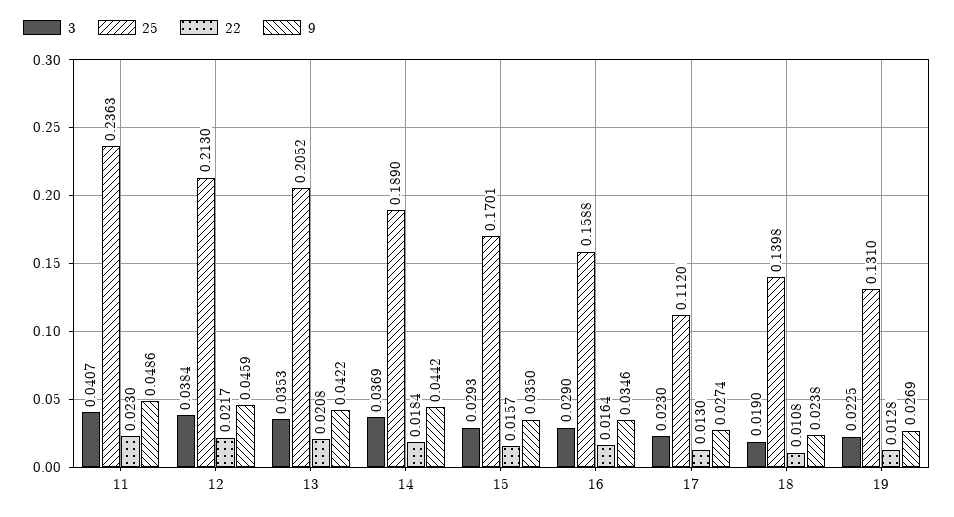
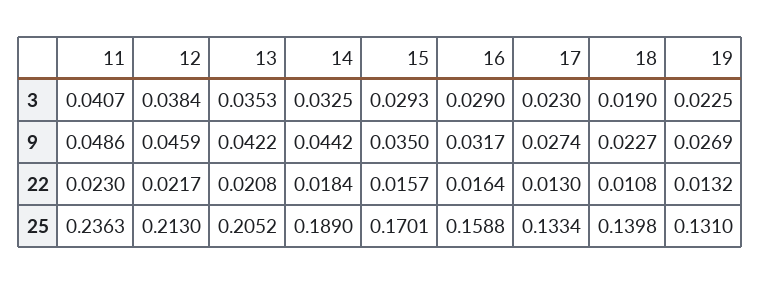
  {
    "3": {
      "11": 0.0407,
      "12": 0.0384,
      "13": 0.0353,
-     "14": 0.0369,
+     "14": 0.0325,
      "15": 0.0293,
      "16": 0.029,
      "17": 0.023,
      "18": 0.019,
      "19": 0.0225
    },
    "25": {
      "11": 0.2363,
      "12": 0.213,
      "13": 0.2052,
      "14": 0.189,
      "15": 0.1701,
      "16": 0.1588,
-     "17": 0.112,
+     "17": 0.1334,
      "18": 0.1398,
      "19": 0.131
    },
    "22": {
      "11": 0.023,
      "12": 0.0217,
      "13": 0.0208,
      "14": 0.0184,
      "15": 0.0157,
      "16": 0.0164,
      "17": 0.013,
      "18": 0.0108,
-     "19": 0.0128
+     "19": 0.0132
    },
    "9": {
      "11": 0.0486,
      "12": 0.0459,
      "13": 0.0422,
      "14": 0.0442,
      "15": 0.035,
-     "16": 0.0346,
+     "16": 0.0317,
      "17": 0.0274,
-     "18": 0.0238,
+     "18": 0.0227,
      "19": 0.0269
    }
  }

